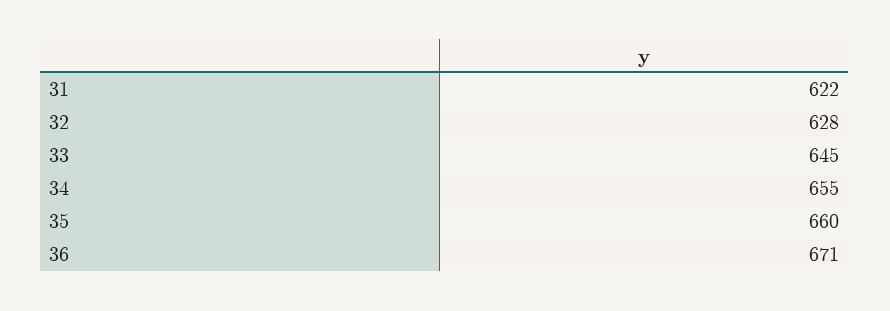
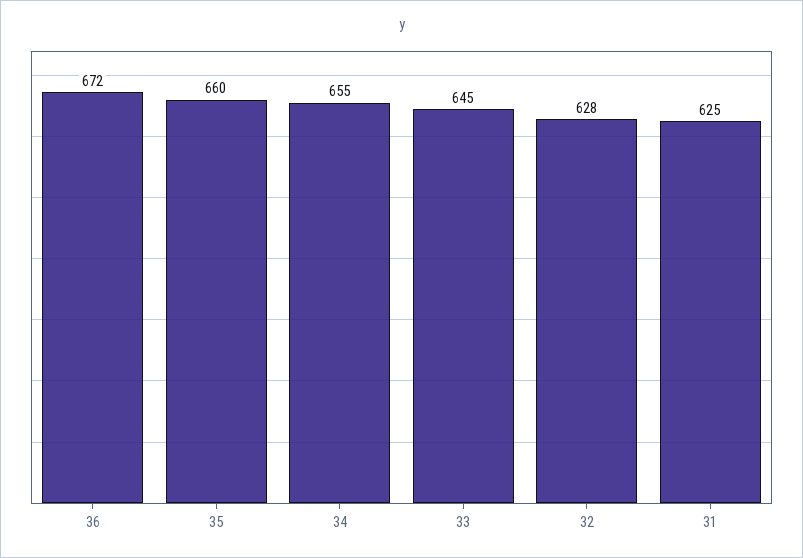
  {
-   "31": 622,
+   "31": 625,
    "32": 628,
    "33": 645,
    "34": 655,
    "35": 660,
-   "36": 671
+   "36": 672
  }

